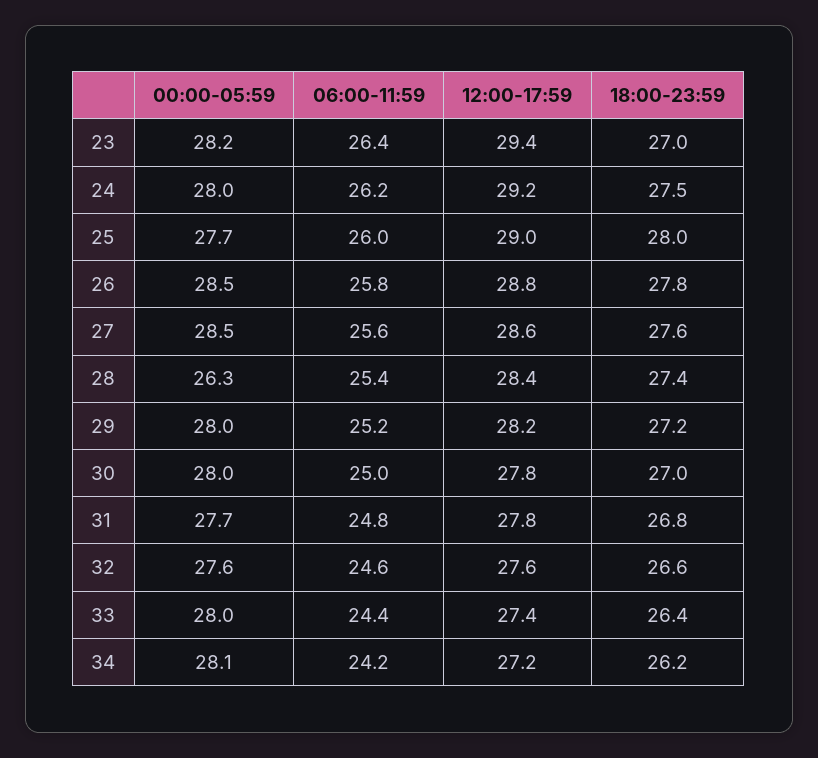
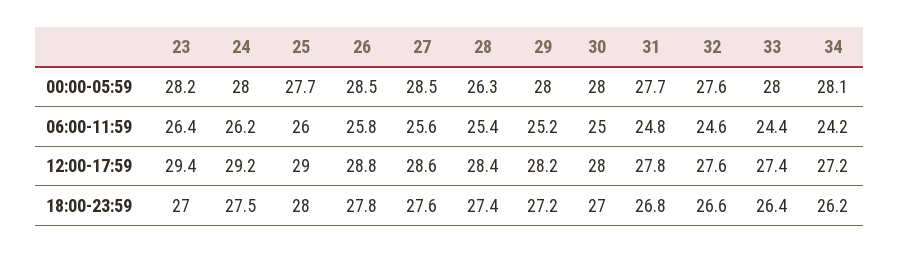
  {
    "00:00-05:59": {
      "23": 28.2,
      "24": 28,
      "25": 27.7,
      "26": 28.5,
      "27": 28.5,
      "28": 26.3,
      "29": 28,
      "30": 28,
      "31": 27.7,
      "32": 27.6,
      "33": 28,
      "34": 28.1
    },
    "06:00-11:59": {
      "23": 26.4,
      "24": 26.2,
      "25": 26,
      "26": 25.8,
      "27": 25.6,
      "28": 25.4,
      "29": 25.2,
      "30": 25,
      "31": 24.8,
      "32": 24.6,
      "33": 24.4,
      "34": 24.2
    },
    "12:00-17:59": {
      "23": 29.4,
      "24": 29.2,
      "25": 29,
      "26": 28.8,
      "27": 28.6,
      "28": 28.4,
      "29": 28.2,
-     "30": 27.8,
+     "30": 28,
      "31": 27.8,
      "32": 27.6,
      "33": 27.4,
      "34": 27.2
    },
    "18:00-23:59": {
      "23": 27,
      "24": 27.5,
      "25": 28,
      "26": 27.8,
      "27": 27.6,
      "28": 27.4,
      "29": 27.2,
      "30": 27,
      "31": 26.8,
      "32": 26.6,
      "33": 26.4,
      "34": 26.2
    }
  }

